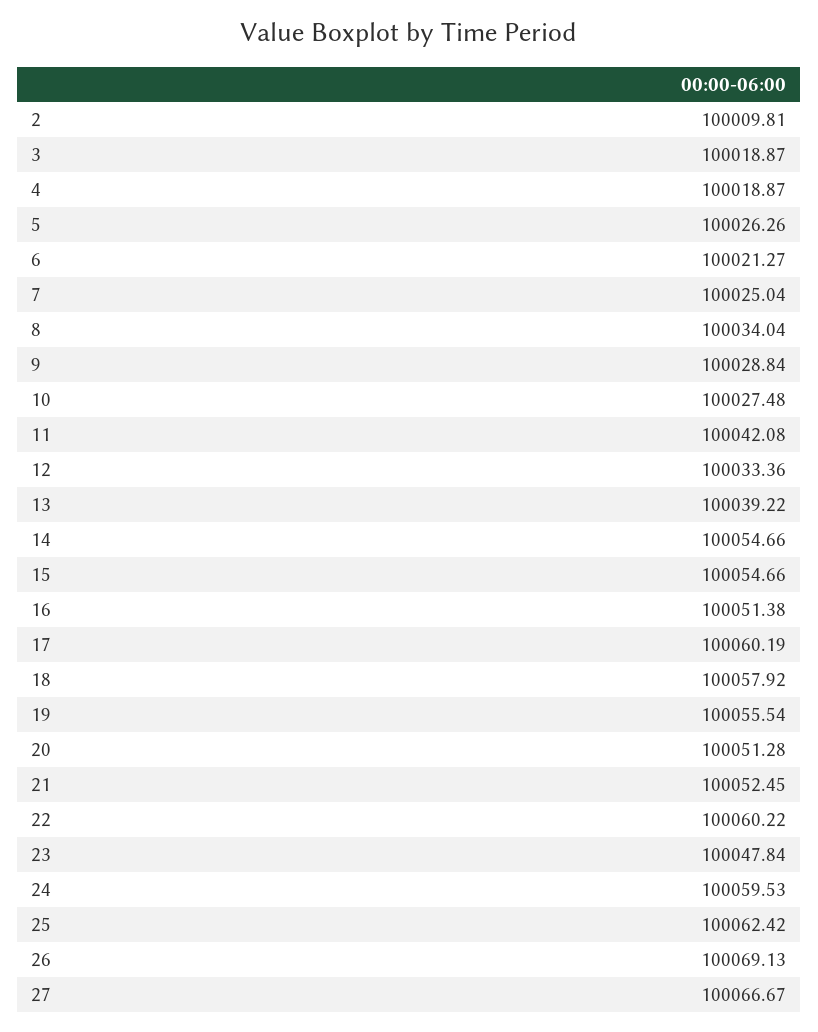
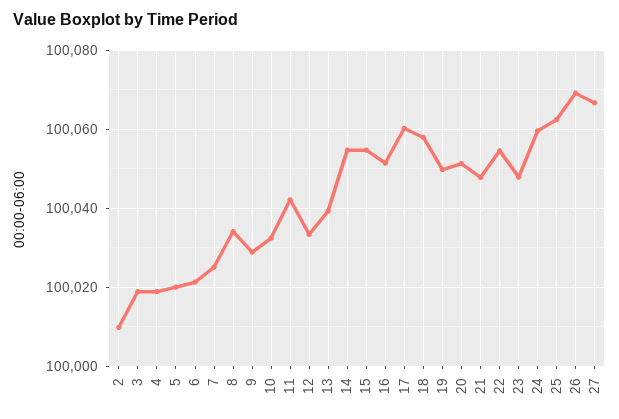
  {
    "2": 100009.81,
    "3": 100018.87,
    "4": 100018.87,
-   "5": 100026.26,
+   "5": 100020,
    "6": 100021.27,
    "7": 100025.04,
    "8": 100034.04,
    "9": 100028.84,
-   "10": 100027.48,
+   "10": 100032,
    "11": 100042.08,
    "12": 100033.36,
    "13": 100039.22,
    "14": 100054.66,
    "15": 100054.66,
    "16": 100051.38,
    "17": 100060.19,
    "18": 100057.92,
-   "19": 100055.54,
+   "19": 100050,
    "20": 100051.28,
-   "21": 100052.45,
+   "21": 100048,
-   "22": 100060.22,
+   "22": 100054,
    "23": 100047.84,
    "24": 100059.53,
    "25": 100062.42,
    "26": 100069.13,
    "27": 100066.67
  }

